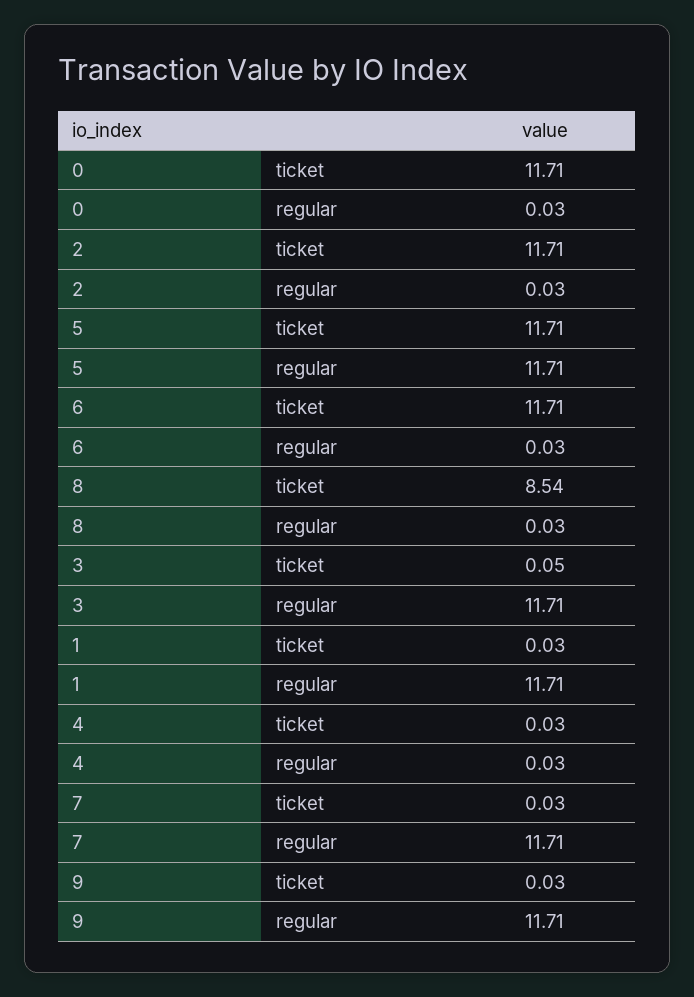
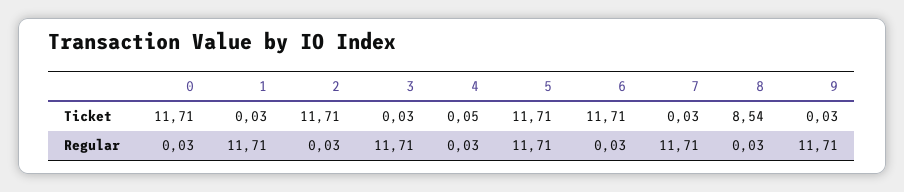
  {
    "0": {
      "ticket": 11.71,
      "regular": 0.03
    },
    "2": {
      "ticket": 11.71,
      "regular": 0.03
    },
    "5": {
      "ticket": 11.71,
      "regular": 11.71
    },
    "6": {
      "ticket": 11.71,
      "regular": 0.03
    },
    "8": {
      "ticket": 8.54,
      "regular": 0.03
    },
    "3": {
-     "ticket": 0.05,
+     "ticket": 0.03,
      "regular": 11.71
    },
    "1": {
      "ticket": 0.03,
      "regular": 11.71
    },
    "4": {
-     "ticket": 0.03,
+     "ticket": 0.05,
      "regular": 0.03
    },
    "7": {
      "ticket": 0.03,
      "regular": 11.71
    },
    "9": {
      "ticket": 0.03,
      "regular": 11.71
    }
  }

